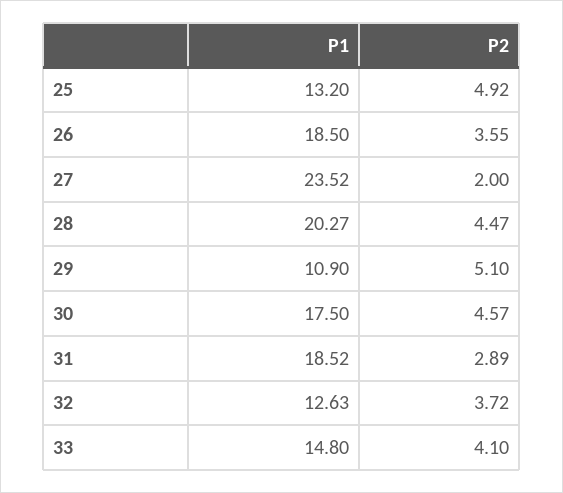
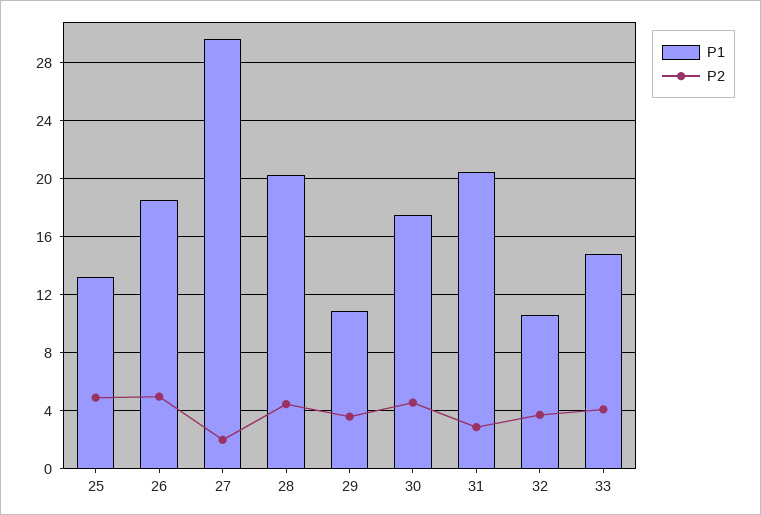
  {
    "P1": {
      "25": 13.2,
      "26": 18.5,
-     "27": 23.52,
+     "27": 29.5,
      "28": 20.27,
      "29": 10.9,
      "30": 17.5,
-     "31": 18.52,
+     "31": 20.5,
-     "32": 12.63,
+     "32": 10.5,
      "33": 14.8
    },
    "P2": {
      "25": 4.92,
-     "26": 3.55,
+     "26": 5,
      "27": 2,
      "28": 4.47,
-     "29": 5.1,
+     "29": 3.5,
      "30": 4.57,
      "31": 2.89,
      "32": 3.72,
      "33": 4.1
    }
  }

